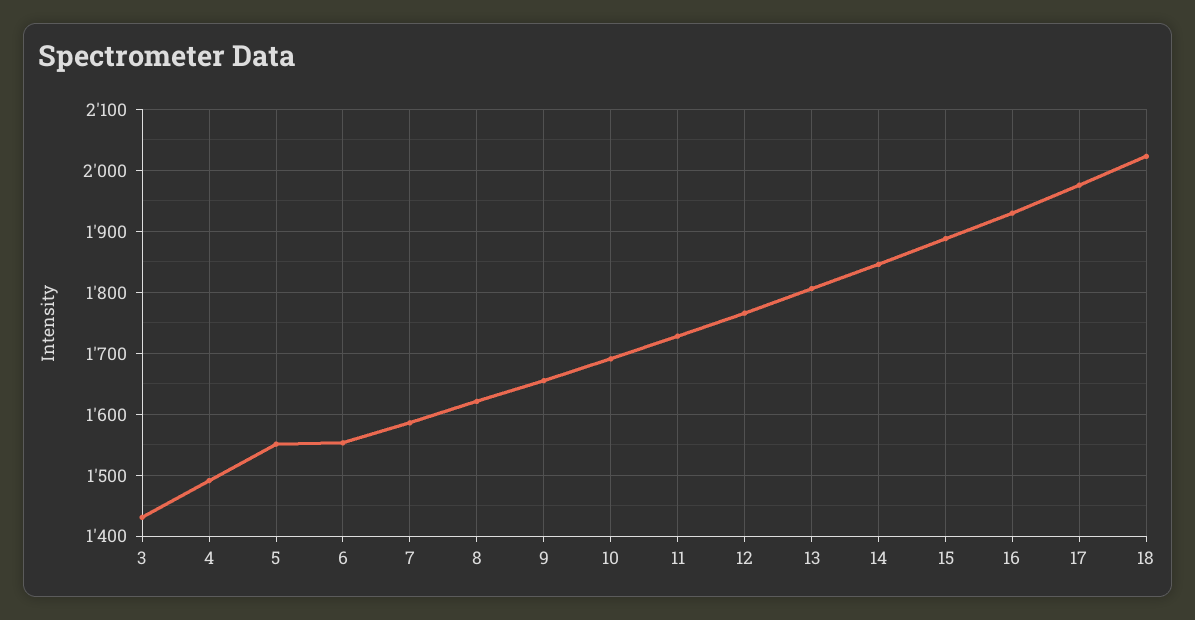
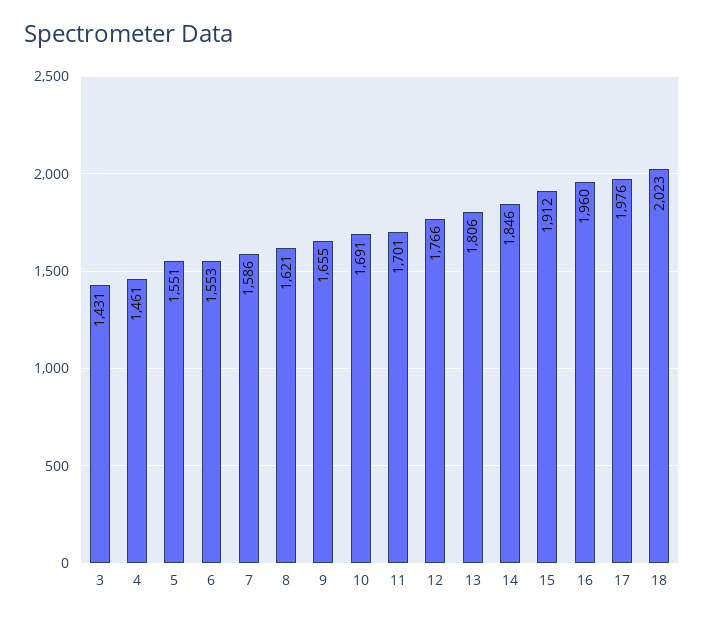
  {
    "3": 1431,
-   "4": 1490,
+   "4": 1461,
    "5": 1551,
    "6": 1553,
    "7": 1586,
    "8": 1621,
    "9": 1655,
    "10": 1691,
-   "11": 1730,
+   "11": 1701,
    "12": 1766,
    "13": 1806,
    "14": 1846,
-   "15": 1890,
+   "15": 1912,
-   "16": 1930,
+   "16": 1960,
    "17": 1976,
    "18": 2023
  }

